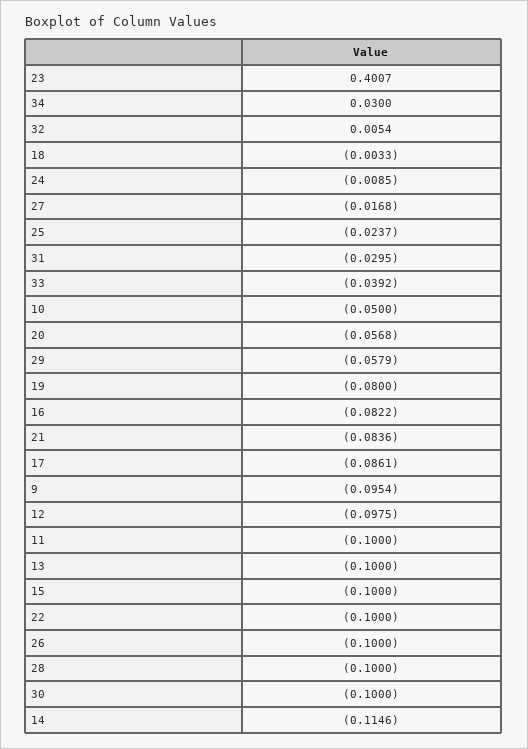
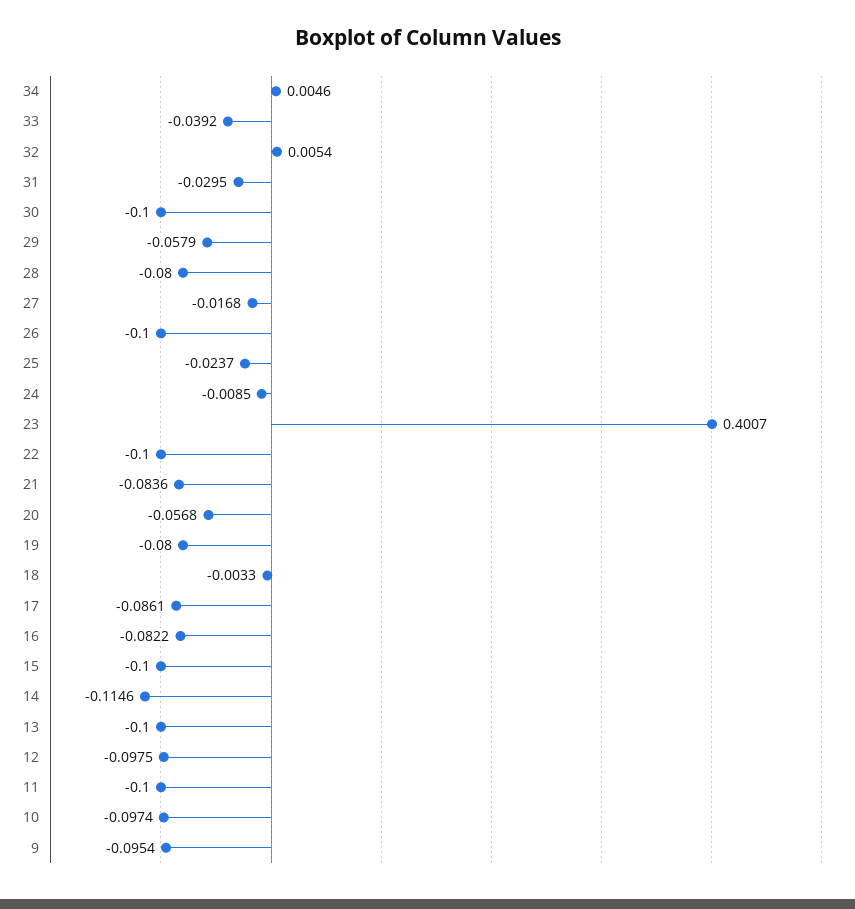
  {
    "23": 0.4007,
-   "34": 0.03,
+   "34": 0.0046,
    "32": 0.0054,
    "18": -0.0033,
    "24": -0.0085,
    "27": -0.0168,
    "25": -0.0237,
    "31": -0.0295,
    "33": -0.0392,
-   "10": -0.05,
+   "10": -0.0974,
    "20": -0.0568,
    "29": -0.0579,
    "19": -0.08,
    "16": -0.0822,
    "21": -0.0836,
    "17": -0.0861,
    "9": -0.0954,
    "12": -0.0975,
    "11": -0.1,
    "13": -0.1,
    "15": -0.1,
    "22": -0.1,
    "26": -0.1,
-   "28": -0.1,
+   "28": -0.08,
    "30": -0.1,
    "14": -0.1146
  }

